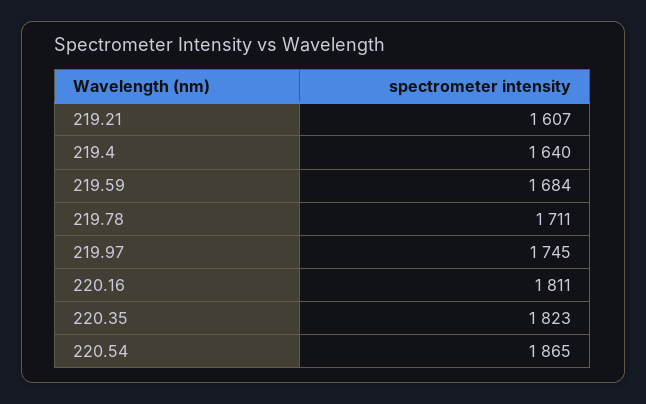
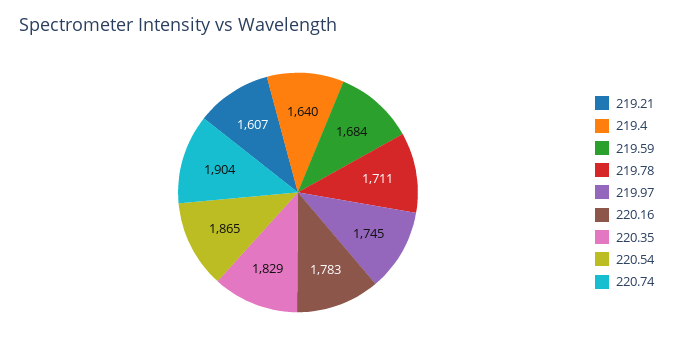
  {
    "219.21": 1607,
    "219.4": 1640,
    "219.59": 1684,
    "219.78": 1711,
    "219.97": 1745,
-   "220.16": 1811,
+   "220.16": 1783,
-   "220.35": 1823,
+   "220.35": 1829,
-   "220.54": 1865
+   "220.54": 1865,
+   "220.74": 1904
  }

